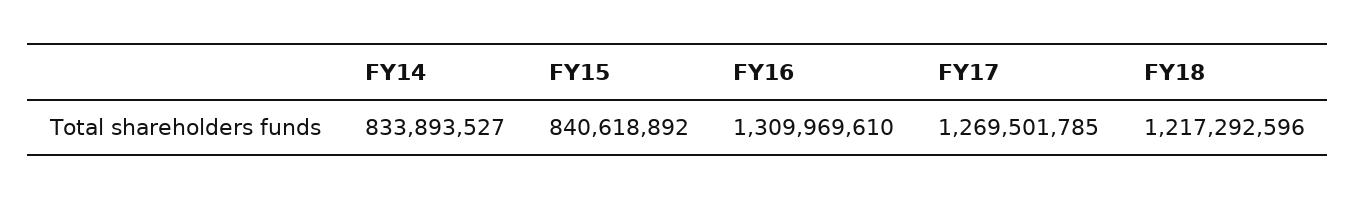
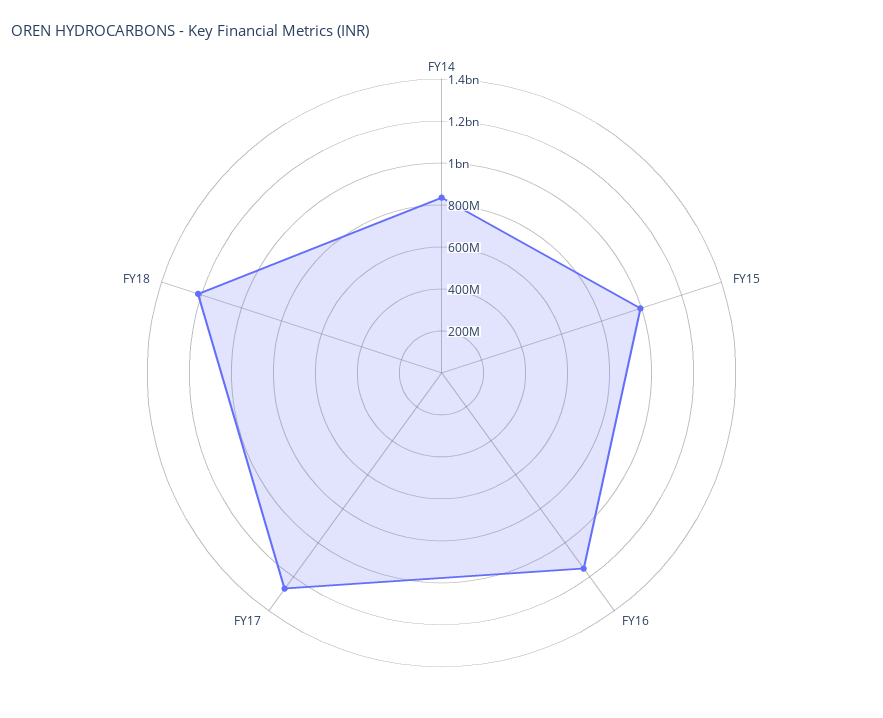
  {
    "FY14": 833893527,
-   "FY15": 840618892,
+   "FY15": 1000000000,
-   "FY16": 1309969610,
+   "FY16": 1150000000,
    "FY17": 1269501785,
    "FY18": 1217292596
  }

